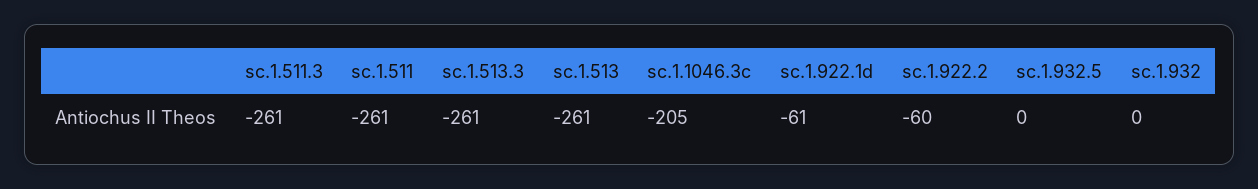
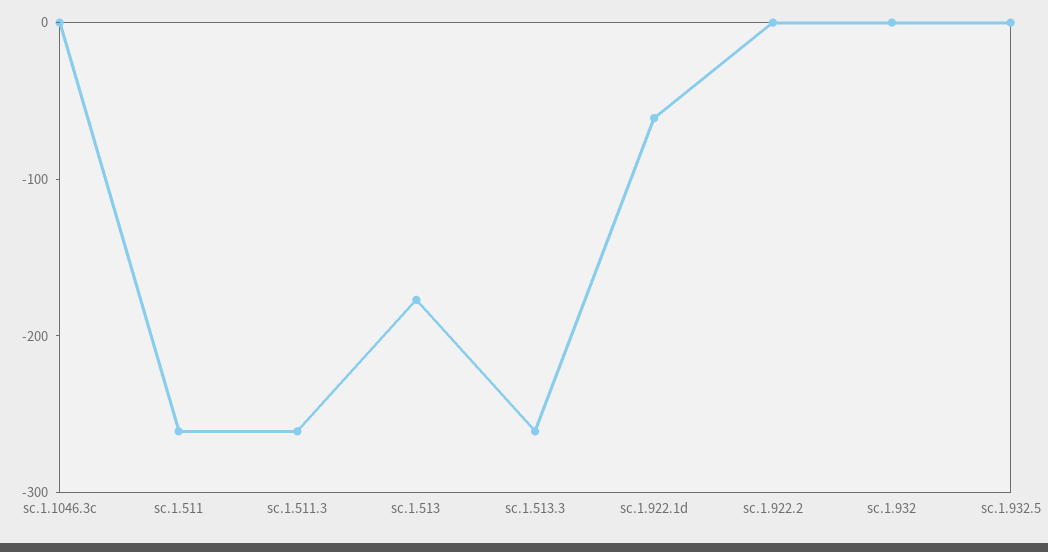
  {
    "sc.1.511.3": -261,
    "sc.1.511": -261,
    "sc.1.513.3": -261,
-   "sc.1.513": -261,
+   "sc.1.513": -180,
-   "sc.1.1046.3c": -205,
+   "sc.1.1046.3c": 0,
    "sc.1.922.1d": -61,
-   "sc.1.922.2": -60,
+   "sc.1.922.2": 0,
    "sc.1.932.5": 0,
    "sc.1.932": 0
  }

